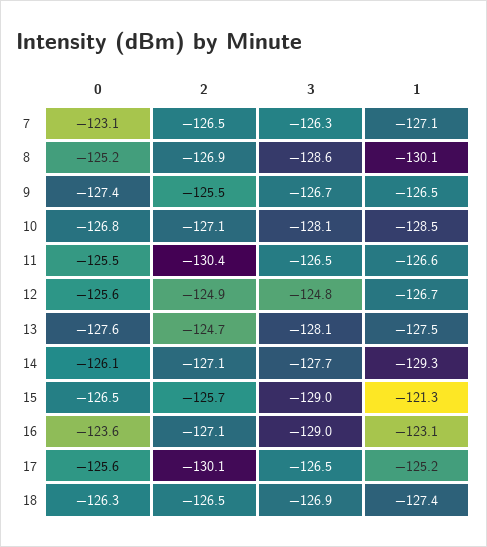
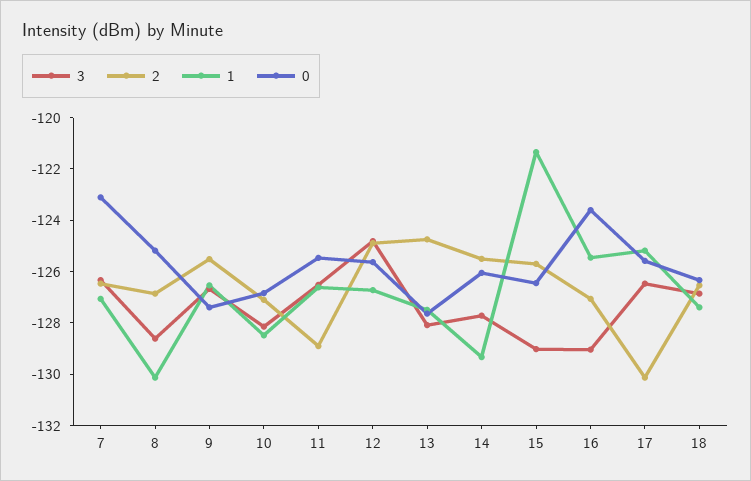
  {
    "0": {
      "7": -123.1,
      "8": -125.2,
      "9": -127.4,
      "10": -126.8,
      "11": -125.5,
      "12": -125.6,
      "13": -127.6,
      "14": -126.1,
      "15": -126.5,
      "16": -123.6,
      "17": -125.6,
      "18": -126.3
    },
    "2": {
      "7": -126.5,
      "8": -126.9,
      "9": -125.5,
      "10": -127.1,
-     "11": -130.4,
+     "11": -129,
      "12": -124.9,
      "13": -124.7,
-     "14": -127.1,
+     "14": -125.5,
      "15": -125.7,
      "16": -127.1,
      "17": -130.1,
      "18": -126.5
    },
    "3": {
      "7": -126.3,
      "8": -128.6,
      "9": -126.7,
      "10": -128.1,
      "11": -126.5,
      "12": -124.8,
      "13": -128.1,
      "14": -127.7,
      "15": -129,
      "16": -129,
      "17": -126.5,
      "18": -126.9
    },
    "1": {
      "7": -127.1,
      "8": -130.1,
      "9": -126.5,
      "10": -128.5,
      "11": -126.6,
      "12": -126.7,
      "13": -127.5,
      "14": -129.3,
      "15": -121.3,
-     "16": -123.1,
+     "16": -125.5,
      "17": -125.2,
      "18": -127.4
    }
  }

